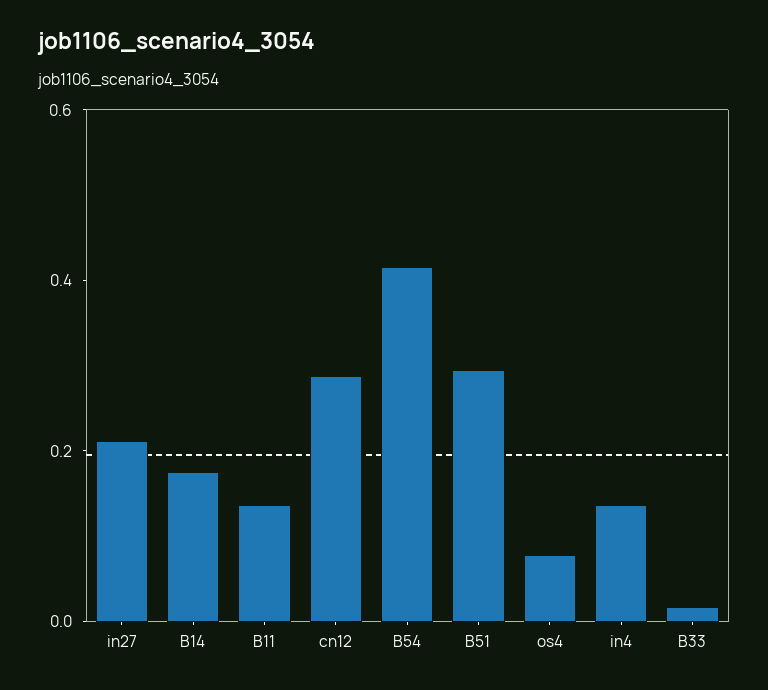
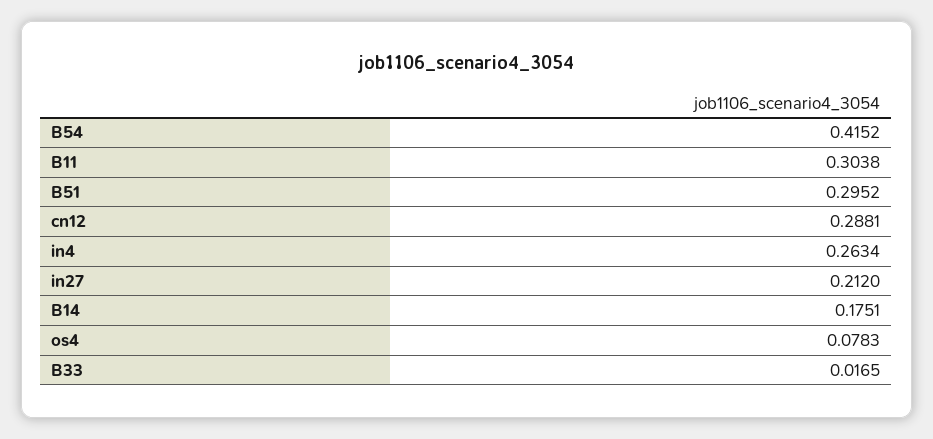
  {
    "in27": 0.212,
    "B14": 0.1751,
-   "B11": 0.15,
+   "B11": 0.3038,
    "cn12": 0.2881,
    "B54": 0.4152,
    "B51": 0.2952,
    "os4": 0.0783,
-   "in4": 0.15,
+   "in4": 0.2634,
    "B33": 0.0165
  }

